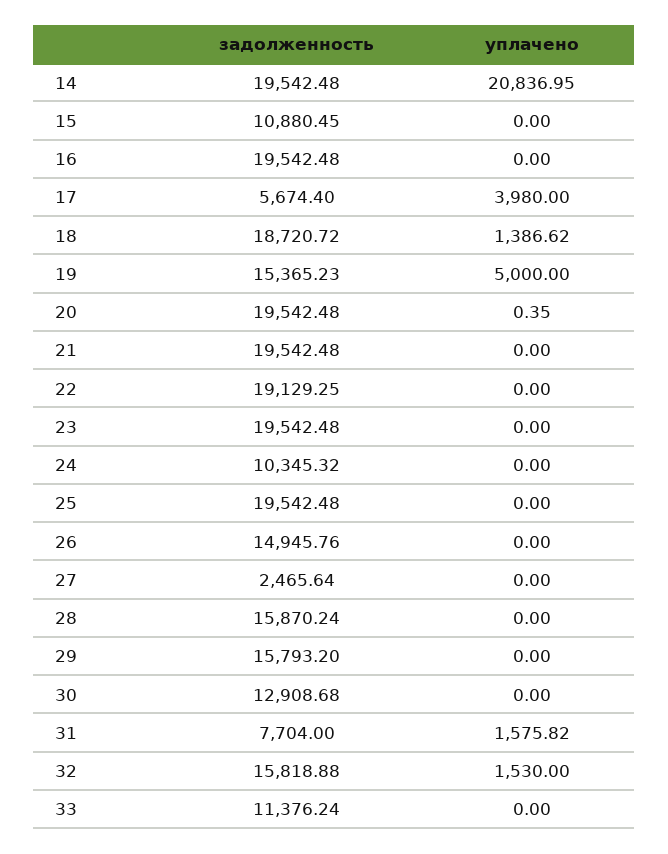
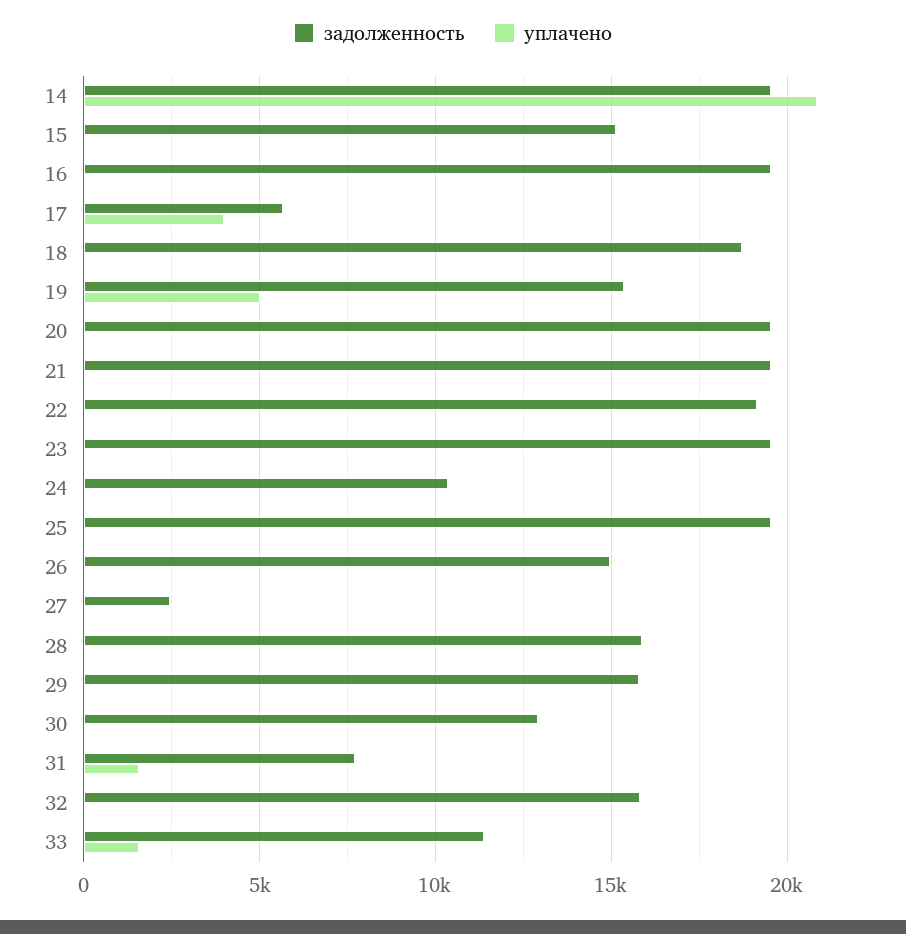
  {
    "задолженность": {
      "14": 19542.48,
-     "15": 10880.45,
+     "15": 15000,
      "16": 19542.48,
      "17": 5674.4,
      "18": 18720.72,
      "19": 15365.23,
      "20": 19542.48,
      "21": 19542.48,
      "22": 19129.25,
      "23": 19542.48,
      "24": 10345.32,
      "25": 19542.48,
      "26": 14945.76,
      "27": 2465.64,
      "28": 15870.24,
      "29": 15793.2,
      "30": 12908.68,
      "31": 7704,
      "32": 15818.88,
      "33": 11376.24
    },
    "уплачено": {
      "14": 20836.95,
      "15": 0,
      "16": 0,
      "17": 3980,
-     "18": 1386.62,
+     "18": 0,
      "19": 5000,
      "20": 0.35,
      "21": 0,
      "22": 0,
      "23": 0,
      "24": 0,
      "25": 0,
      "26": 0,
      "27": 0,
      "28": 0,
      "29": 0,
      "30": 0,
      "31": 1575.82,
-     "32": 1530,
+     "32": 0,
-     "33": 0
+     "33": 1500
    }
  }

